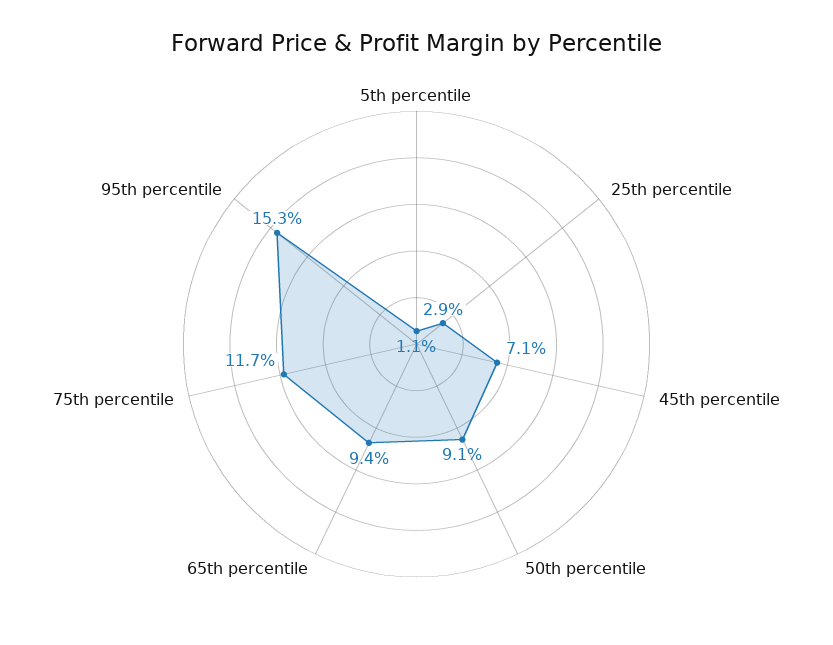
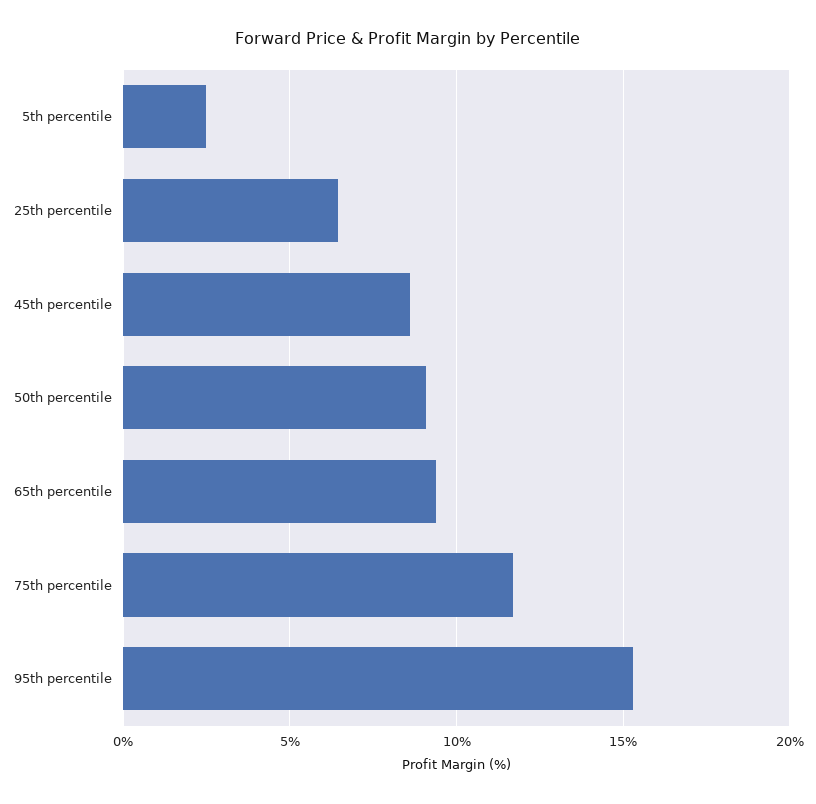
  {
-   "5th percentile": 1.1,
+   "5th percentile": 2.5,
-   "25th percentile": 2.9,
+   "25th percentile": 6.5,
-   "45th percentile": 7.1,
+   "45th percentile": 8.5,
    "50th percentile": 9.1,
    "65th percentile": 9.4,
    "75th percentile": 11.7,
    "95th percentile": 15.3
  }

